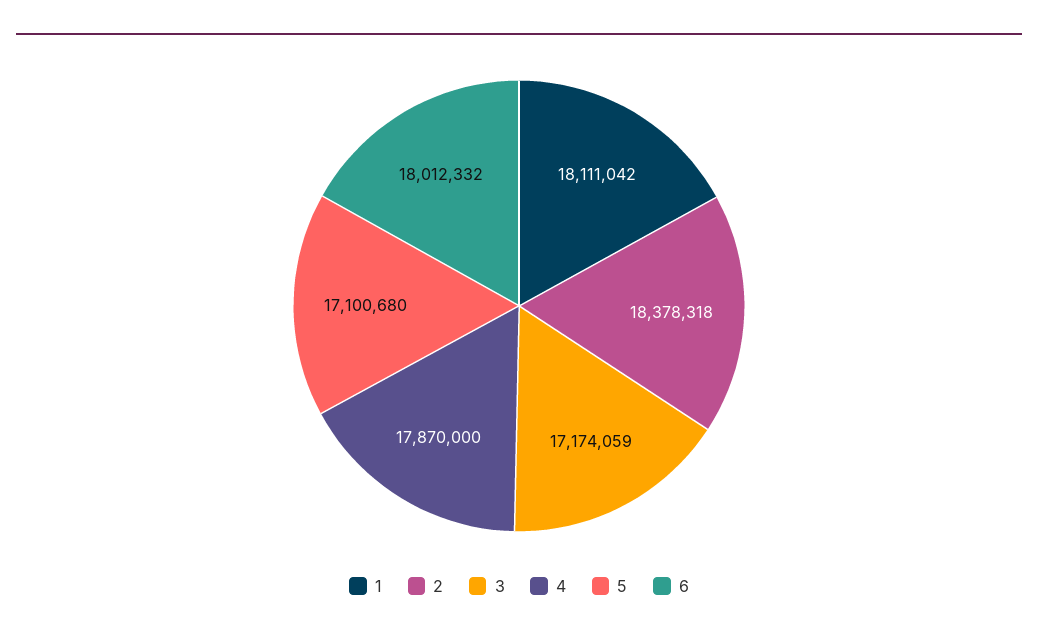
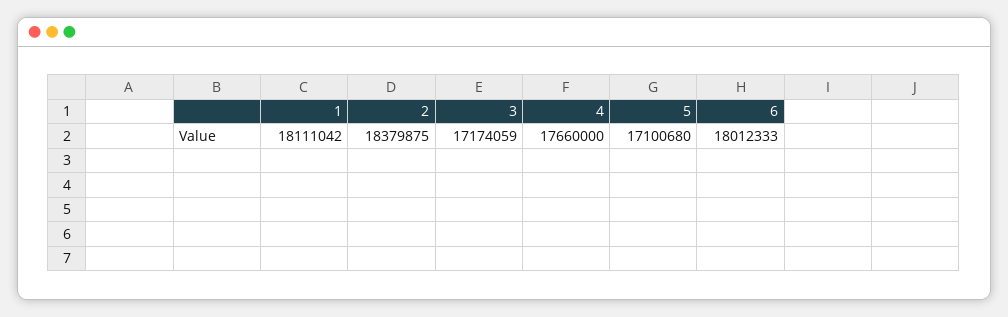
  {
    "1": 18111042,
-   "2": 18378318,
+   "2": 18379875,
    "3": 17174059,
-   "4": 17870000,
+   "4": 17660000,
    "5": 17100680,
-   "6": 18012332
+   "6": 18012333
  }

